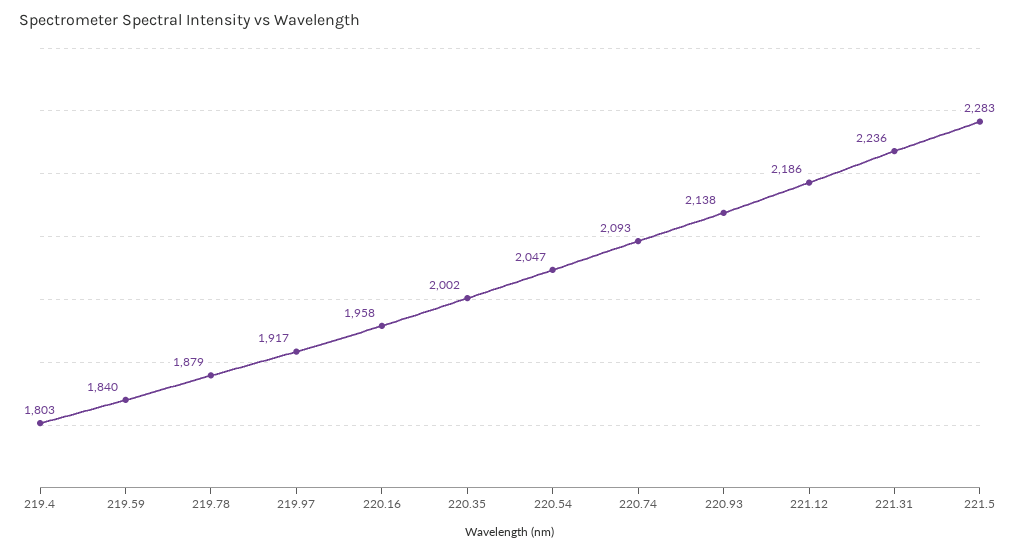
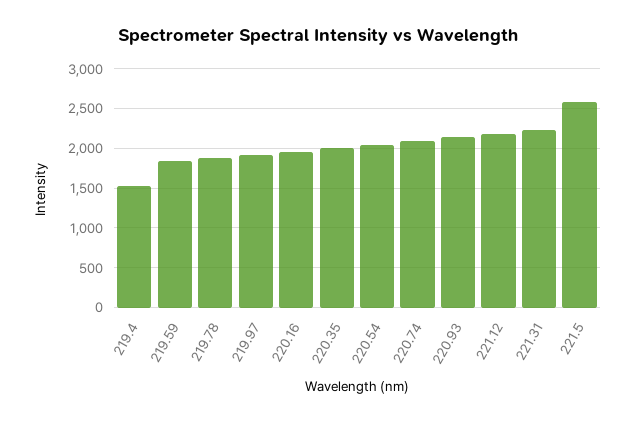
  {
-   "219.4": 1803,
+   "219.4": 1500,
    "219.59": 1840,
    "219.78": 1879,
    "219.97": 1917,
    "220.16": 1958,
    "220.35": 2002,
    "220.54": 2047,
    "220.74": 2093,
    "220.93": 2138,
    "221.12": 2186,
    "221.31": 2236,
-   "221.5": 2283
+   "221.5": 2600
  }

